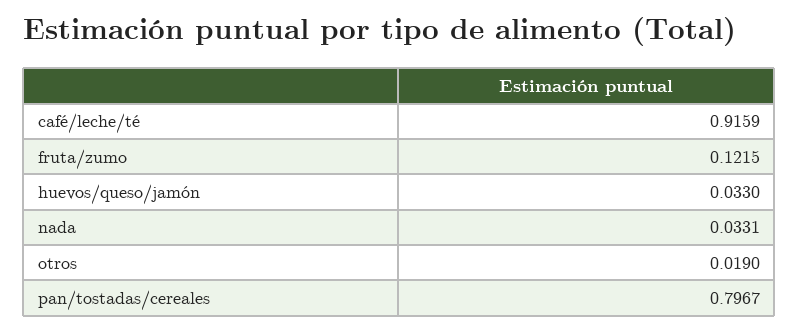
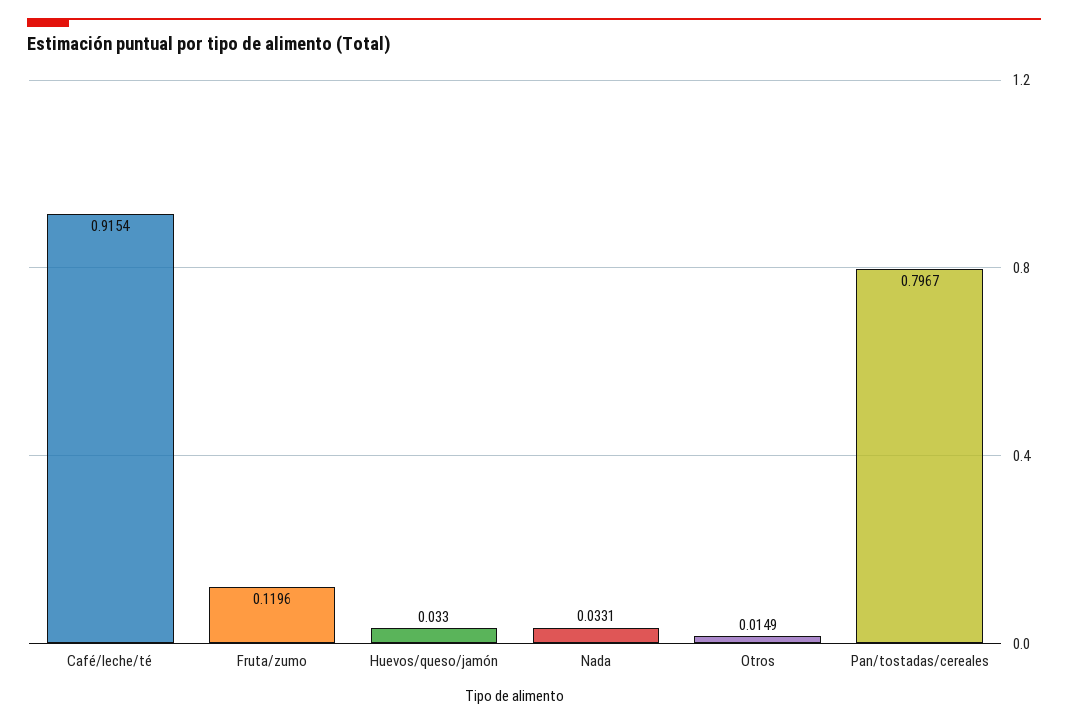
  {
-   "café/leche/té": 0.9159,
+   "café/leche/té": 0.9154,
-   "fruta/zumo": 0.1215,
+   "fruta/zumo": 0.1196,
    "huevos/queso/jamón": 0.033,
    "nada": 0.0331,
-   "otros": 0.019,
+   "otros": 0.0149,
    "pan/tostadas/cereales": 0.7967
  }

